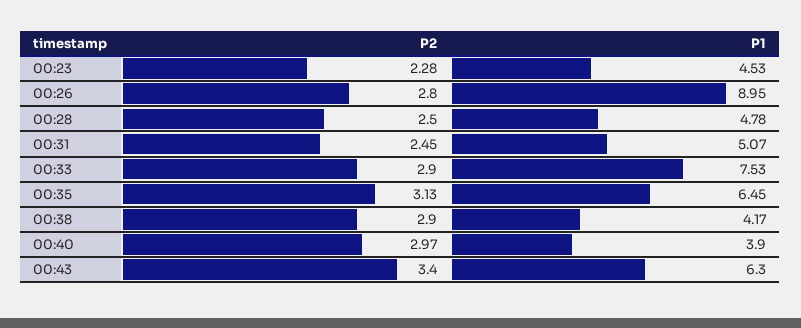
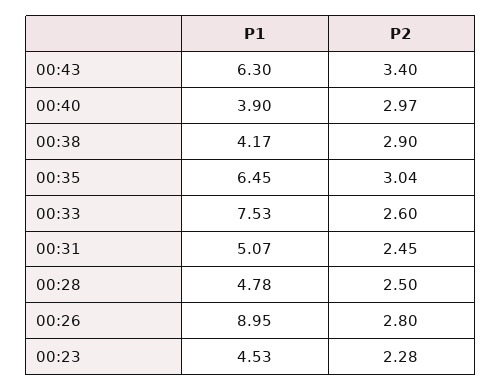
  {
    "P2": {
      "00:23": 2.28,
      "00:26": 2.8,
      "00:28": 2.5,
      "00:31": 2.45,
-     "00:33": 2.9,
+     "00:33": 2.6,
-     "00:35": 3.13,
+     "00:35": 3.04,
      "00:38": 2.9,
      "00:40": 2.97,
      "00:43": 3.4
    },
    "P1": {
      "00:23": 4.53,
      "00:26": 8.95,
      "00:28": 4.78,
      "00:31": 5.07,
      "00:33": 7.53,
      "00:35": 6.45,
      "00:38": 4.17,
      "00:40": 3.9,
      "00:43": 6.3
    }
  }

